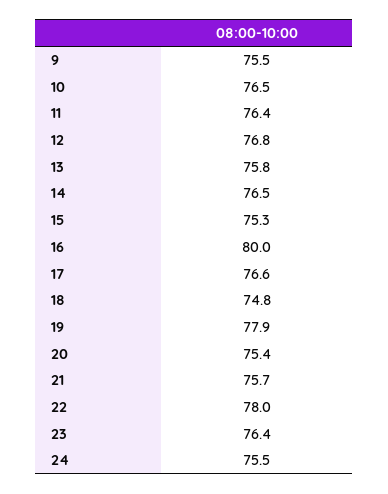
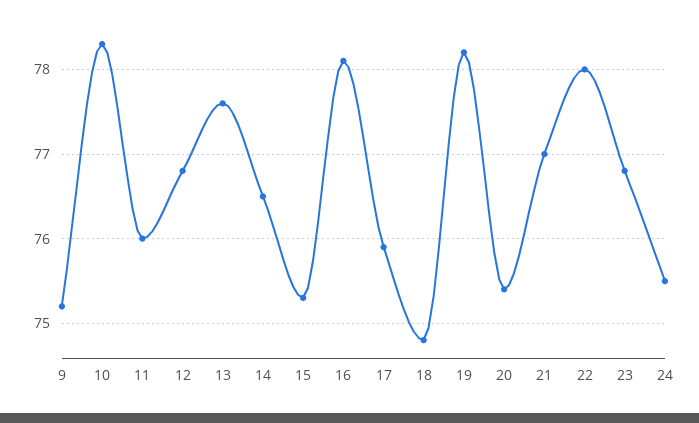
  {
-   "9": 75.5,
+   "9": 75.2,
-   "10": 76.5,
+   "10": 78.3,
-   "11": 76.4,
+   "11": 76,
    "12": 76.8,
-   "13": 75.8,
+   "13": 77.6,
    "14": 76.5,
    "15": 75.3,
-   "16": 80,
+   "16": 78.1,
-   "17": 76.6,
+   "17": 75.9,
    "18": 74.8,
-   "19": 77.9,
+   "19": 78.2,
    "20": 75.4,
-   "21": 75.7,
+   "21": 77,
    "22": 78,
-   "23": 76.4,
+   "23": 76.8,
    "24": 75.5
  }

